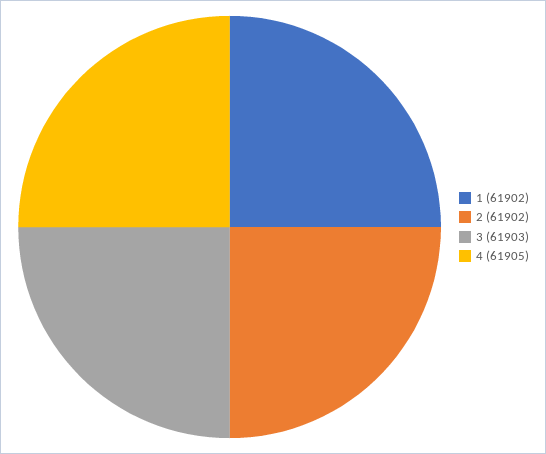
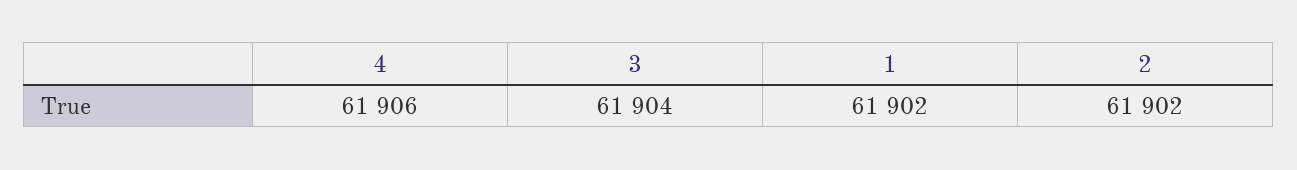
  {
    "1": 61902,
    "2": 61902,
-   "3": 61903,
+   "3": 61904,
-   "4": 61905
+   "4": 61906
  }

